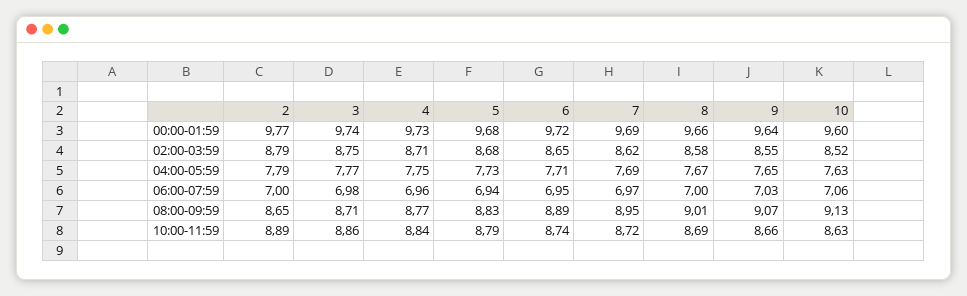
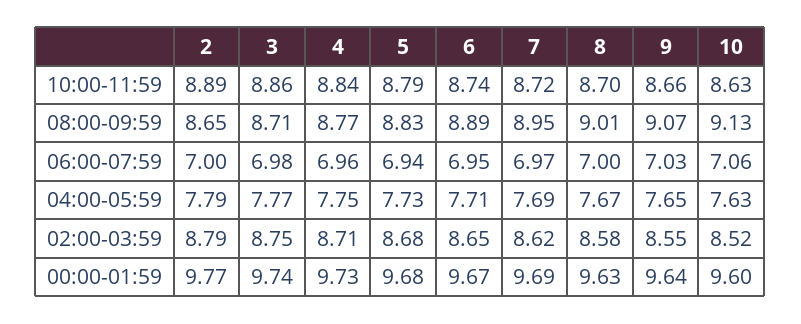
  {
    "2": {
      "00:00-01:59": 9.77,
      "02:00-03:59": 8.79,
      "04:00-05:59": 7.79,
      "06:00-07:59": 7,
      "08:00-09:59": 8.65,
      "10:00-11:59": 8.89
    },
    "3": {
      "00:00-01:59": 9.74,
      "02:00-03:59": 8.75,
      "04:00-05:59": 7.77,
      "06:00-07:59": 6.98,
      "08:00-09:59": 8.71,
      "10:00-11:59": 8.86
    },
    "4": {
      "00:00-01:59": 9.73,
      "02:00-03:59": 8.71,
      "04:00-05:59": 7.75,
      "06:00-07:59": 6.96,
      "08:00-09:59": 8.77,
      "10:00-11:59": 8.84
    },
    "5": {
      "00:00-01:59": 9.68,
      "02:00-03:59": 8.68,
      "04:00-05:59": 7.73,
      "06:00-07:59": 6.94,
      "08:00-09:59": 8.83,
      "10:00-11:59": 8.79
    },
    "6": {
-     "00:00-01:59": 9.72,
+     "00:00-01:59": 9.67,
      "02:00-03:59": 8.65,
      "04:00-05:59": 7.71,
      "06:00-07:59": 6.95,
      "08:00-09:59": 8.89,
      "10:00-11:59": 8.74
    },
    "7": {
      "00:00-01:59": 9.69,
      "02:00-03:59": 8.62,
      "04:00-05:59": 7.69,
      "06:00-07:59": 6.97,
      "08:00-09:59": 8.95,
      "10:00-11:59": 8.72
    },
    "8": {
-     "00:00-01:59": 9.66,
+     "00:00-01:59": 9.63,
      "02:00-03:59": 8.58,
      "04:00-05:59": 7.67,
      "06:00-07:59": 7,
      "08:00-09:59": 9.01,
-     "10:00-11:59": 8.69
+     "10:00-11:59": 8.7
    },
    "9": {
      "00:00-01:59": 9.64,
      "02:00-03:59": 8.55,
      "04:00-05:59": 7.65,
      "06:00-07:59": 7.03,
      "08:00-09:59": 9.07,
      "10:00-11:59": 8.66
    },
    "10": {
      "00:00-01:59": 9.6,
      "02:00-03:59": 8.52,
      "04:00-05:59": 7.63,
      "06:00-07:59": 7.06,
      "08:00-09:59": 9.13,
      "10:00-11:59": 8.63
    }
  }

